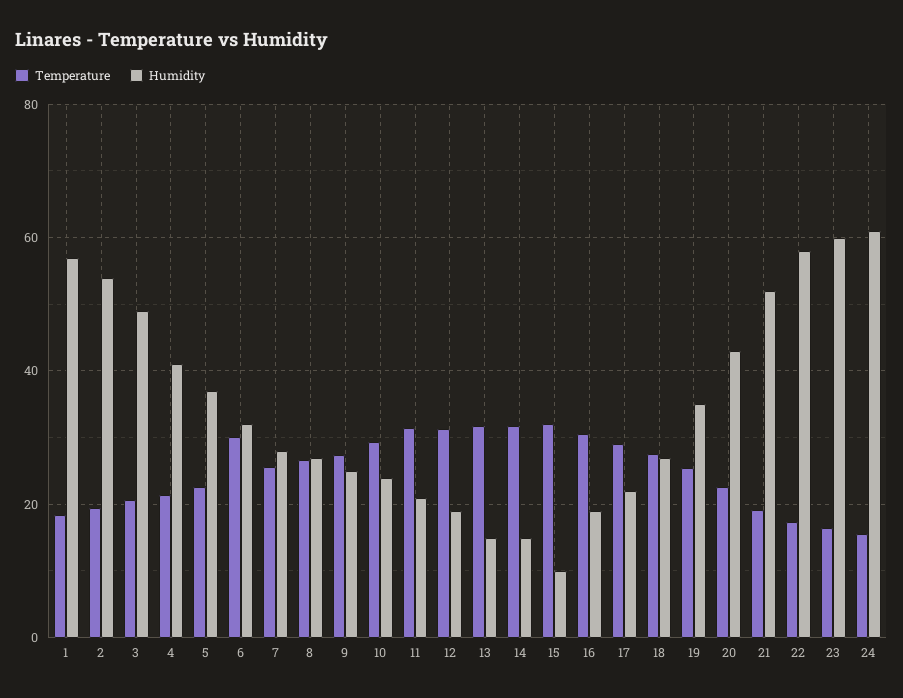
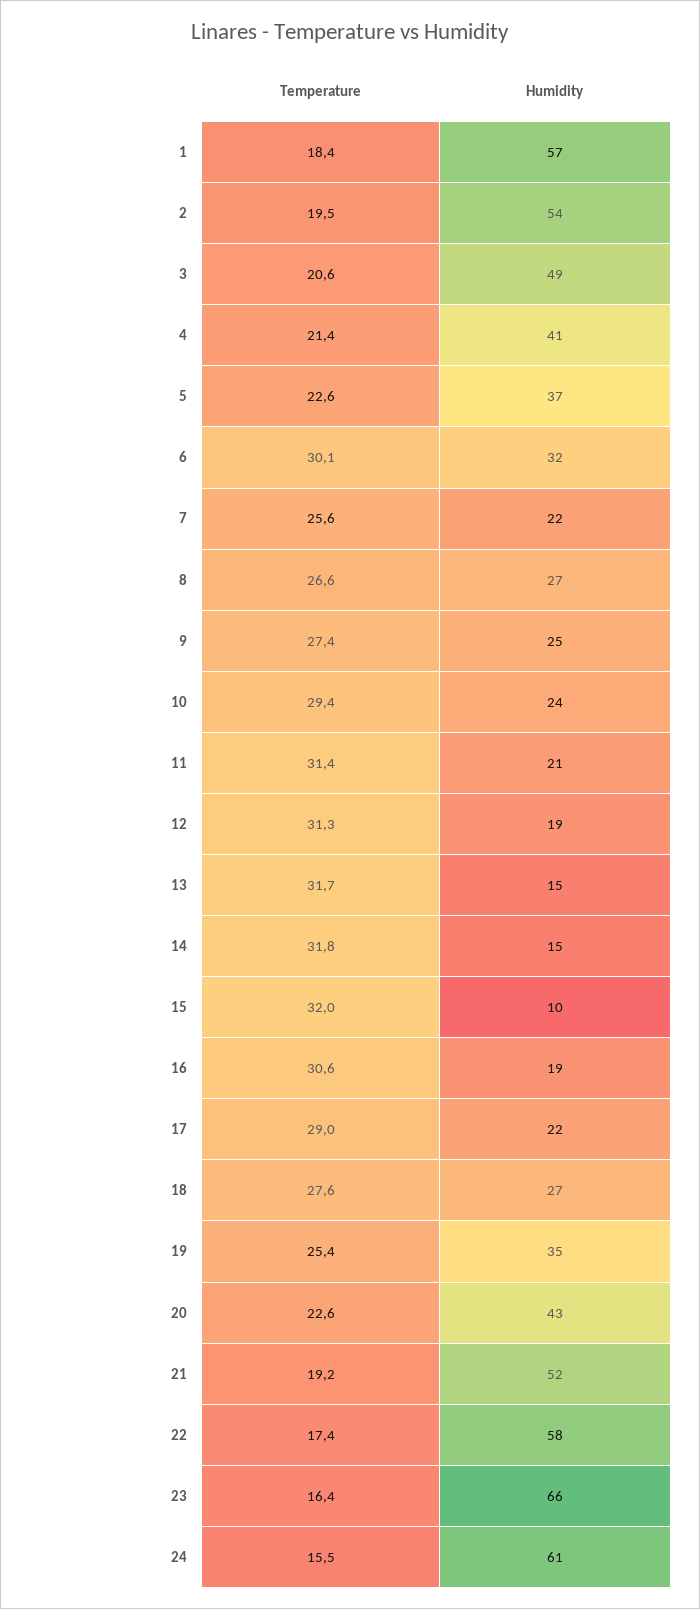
  {
    "Temperature": {
      "1": 18.4,
      "2": 19.5,
      "3": 20.6,
      "4": 21.4,
      "5": 22.6,
      "6": 30.1,
      "7": 25.6,
      "8": 26.6,
      "9": 27.4,
      "10": 29.4,
      "11": 31.4,
      "12": 31.3,
      "13": 31.7,
      "14": 31.8,
      "15": 32,
      "16": 30.6,
      "17": 29,
      "18": 27.6,
      "19": 25.4,
      "20": 22.6,
      "21": 19.2,
      "22": 17.4,
      "23": 16.4,
      "24": 15.5
    },
    "Humidity": {
      "1": 57,
      "2": 54,
      "3": 49,
      "4": 41,
      "5": 37,
      "6": 32,
-     "7": 28,
+     "7": 22,
      "8": 27,
      "9": 25,
      "10": 24,
      "11": 21,
      "12": 19,
      "13": 15,
      "14": 15,
      "15": 10,
      "16": 19,
      "17": 22,
      "18": 27,
      "19": 35,
      "20": 43,
      "21": 52,
      "22": 58,
-     "23": 60,
+     "23": 66,
      "24": 61
    }
  }

